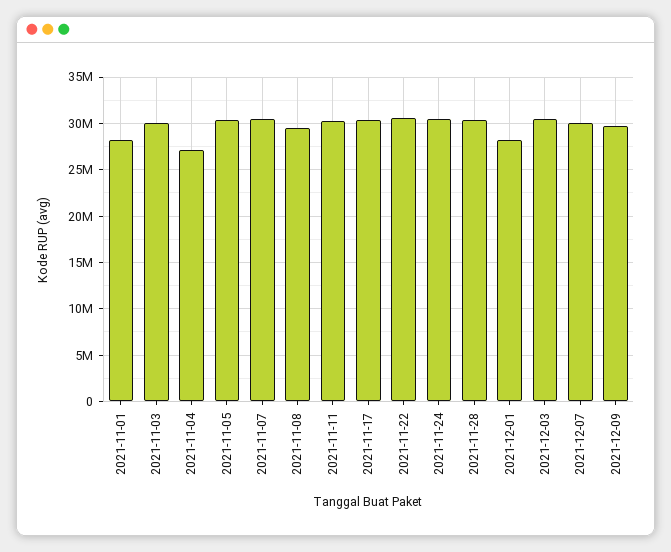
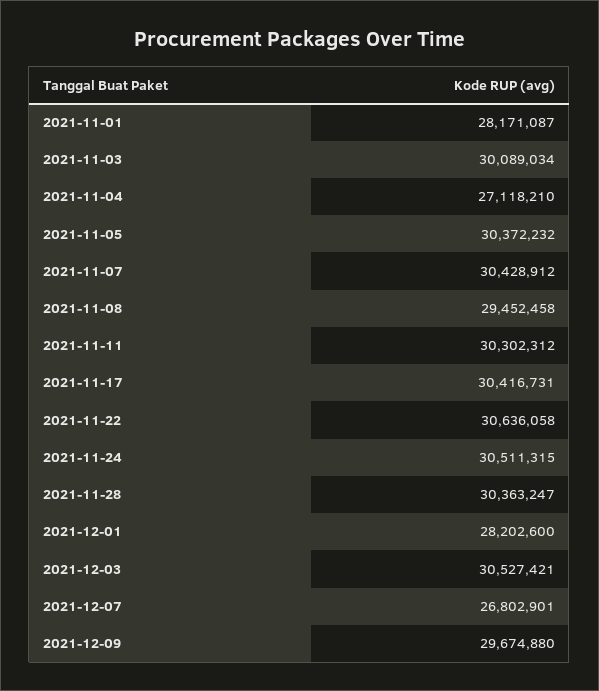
  {
    "2021-11-01": 28171087,
    "2021-11-03": 30089034,
    "2021-11-04": 27118210,
    "2021-11-05": 30372232,
    "2021-11-07": 30428912,
    "2021-11-08": 29452458,
    "2021-11-11": 30302312,
    "2021-11-17": 30416731,
    "2021-11-22": 30636058,
    "2021-11-24": 30511315,
    "2021-11-28": 30363247,
    "2021-12-01": 28202600,
    "2021-12-03": 30527421,
-   "2021-12-07": 30000000,
+   "2021-12-07": 26802901,
    "2021-12-09": 29674880
  }

